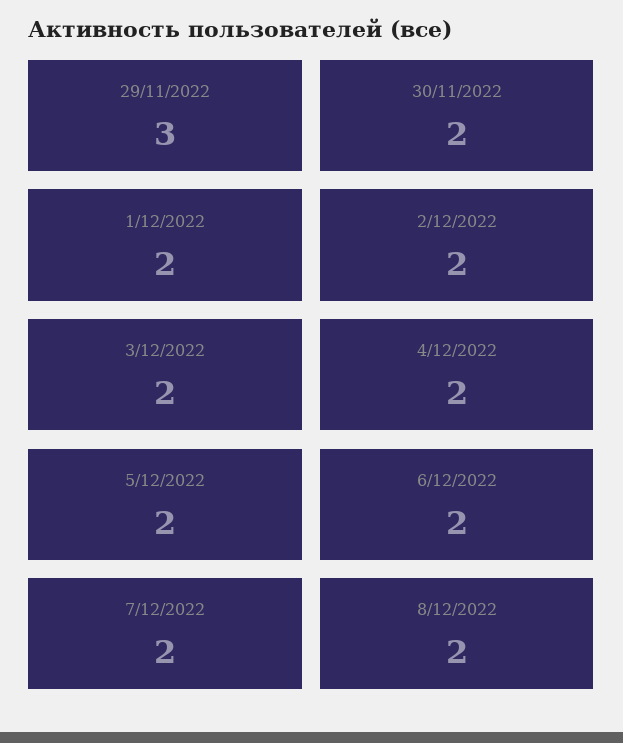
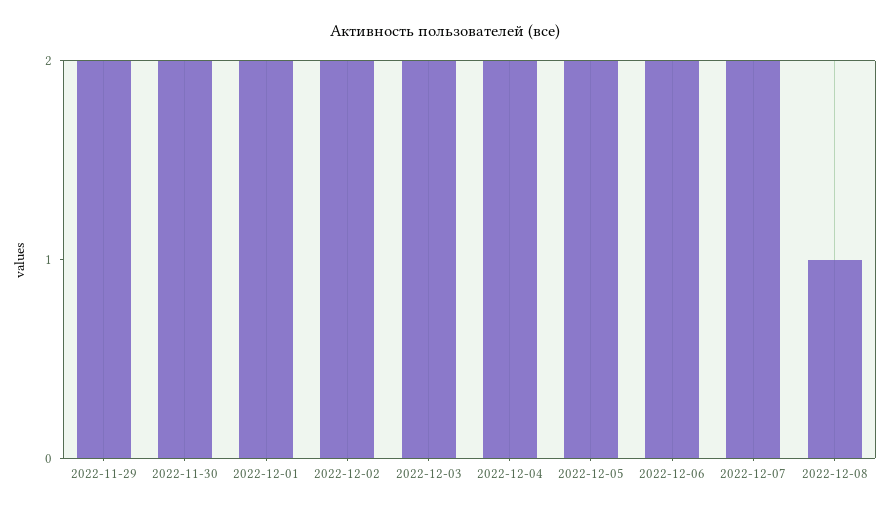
  {
-   "29/11/2022": 3,
+   "29/11/2022": 2,
    "30/11/2022": 2,
    "1/12/2022": 2,
    "2/12/2022": 2,
    "3/12/2022": 2,
    "4/12/2022": 2,
    "5/12/2022": 2,
    "6/12/2022": 2,
    "7/12/2022": 2,
-   "8/12/2022": 2
+   "8/12/2022": 1
  }

